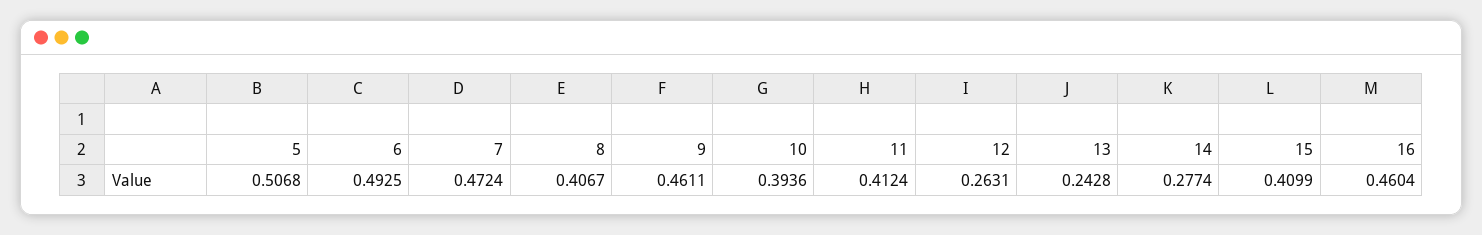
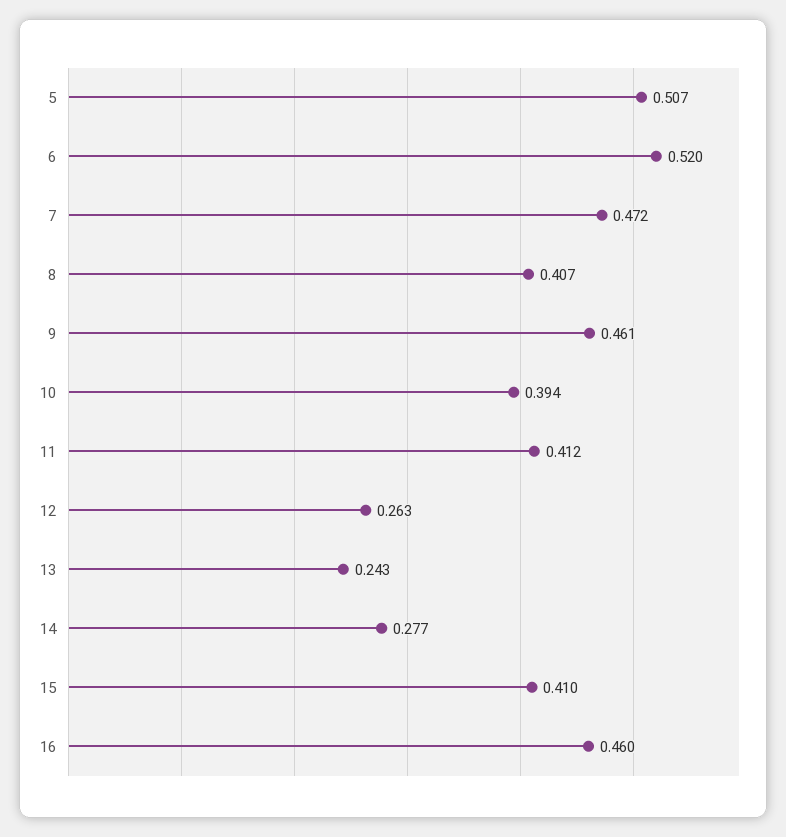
  {
    "5": 0.5068,
-   "6": 0.4925,
+   "6": 0.52,
    "7": 0.4724,
    "8": 0.4067,
    "9": 0.4611,
    "10": 0.3936,
    "11": 0.4124,
    "12": 0.2631,
    "13": 0.2428,
    "14": 0.2774,
    "15": 0.4099,
    "16": 0.4604
  }

